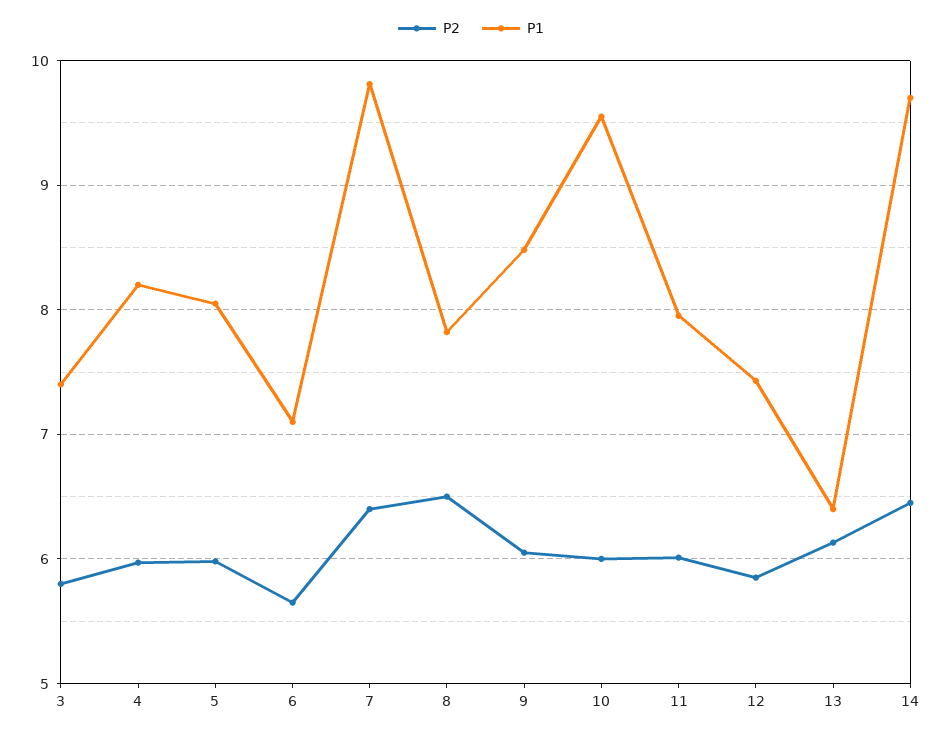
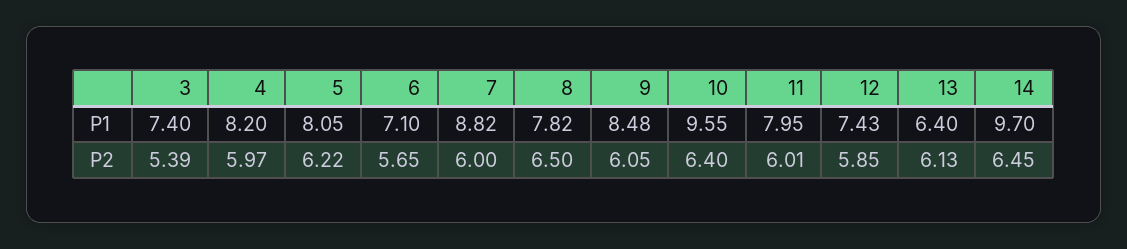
  {
    "P2": {
-     "3": 5.8,
+     "3": 5.39,
      "4": 5.97,
-     "5": 6,
+     "5": 6.22,
      "6": 5.65,
-     "7": 6.4,
+     "7": 6,
      "8": 6.5,
      "9": 6.05,
-     "10": 6,
+     "10": 6.4,
      "11": 6.01,
      "12": 5.85,
      "13": 6.13,
      "14": 6.45
    },
    "P1": {
      "3": 7.4,
      "4": 8.2,
      "5": 8.05,
      "6": 7.1,
-     "7": 9.8,
+     "7": 8.82,
      "8": 7.82,
      "9": 8.48,
      "10": 9.55,
      "11": 7.95,
      "12": 7.43,
      "13": 6.4,
      "14": 9.7
    }
  }

